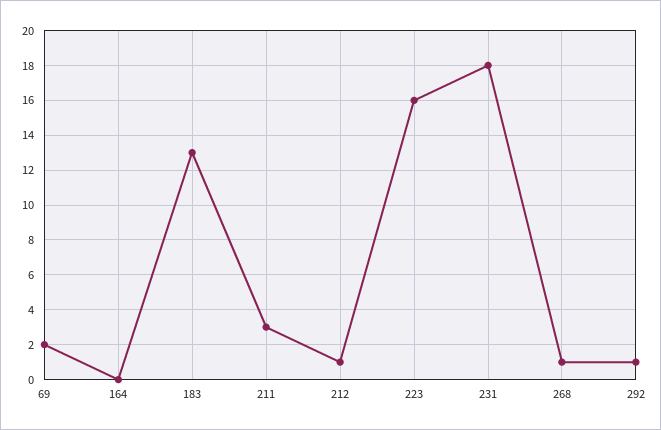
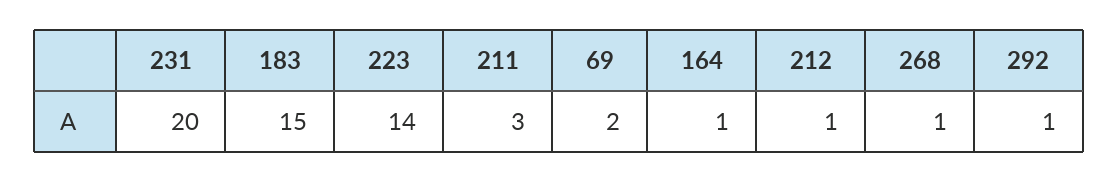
  {
    "69": 2,
-   "164": 0,
+   "164": 1,
-   "183": 13,
+   "183": 15,
    "211": 3,
    "212": 1,
-   "223": 16,
+   "223": 14,
-   "231": 18,
+   "231": 20,
    "268": 1,
    "292": 1
  }

